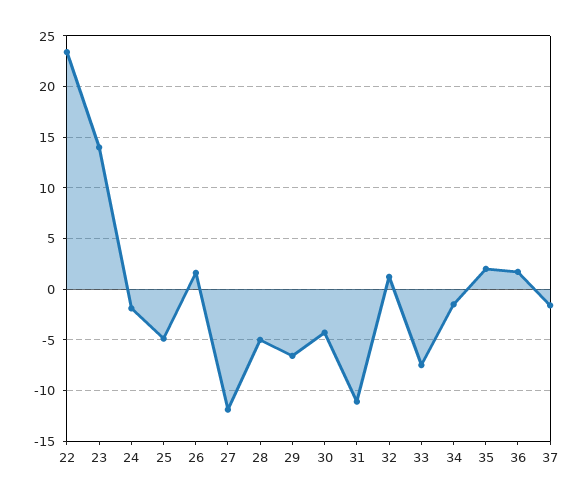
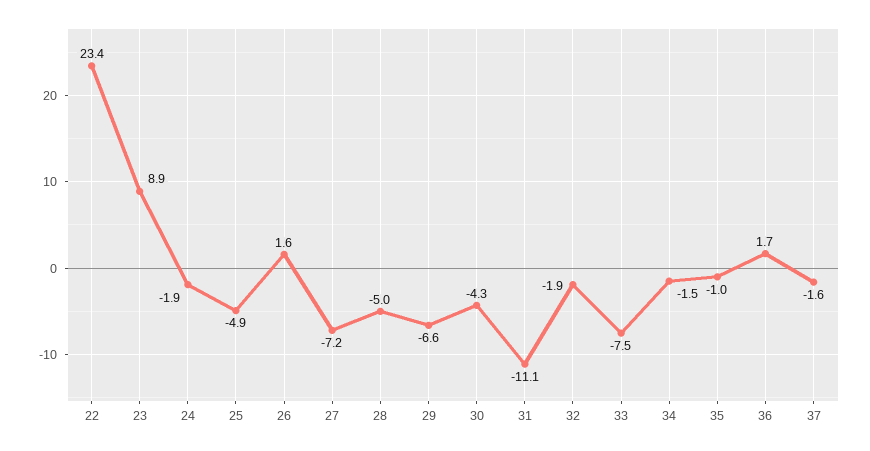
  {
    "22": 23.4,
-   "23": 14,
+   "23": 8.9,
    "24": -1.9,
    "25": -4.9,
    "26": 1.6,
-   "27": -12,
+   "27": -7.2,
    "28": -5,
    "29": -6.6,
    "30": -4.3,
    "31": -11.1,
-   "32": 1,
+   "32": -1.9,
    "33": -7.5,
    "34": -1.5,
-   "35": 2,
+   "35": -1,
    "36": 1.7,
    "37": -1.6
  }

